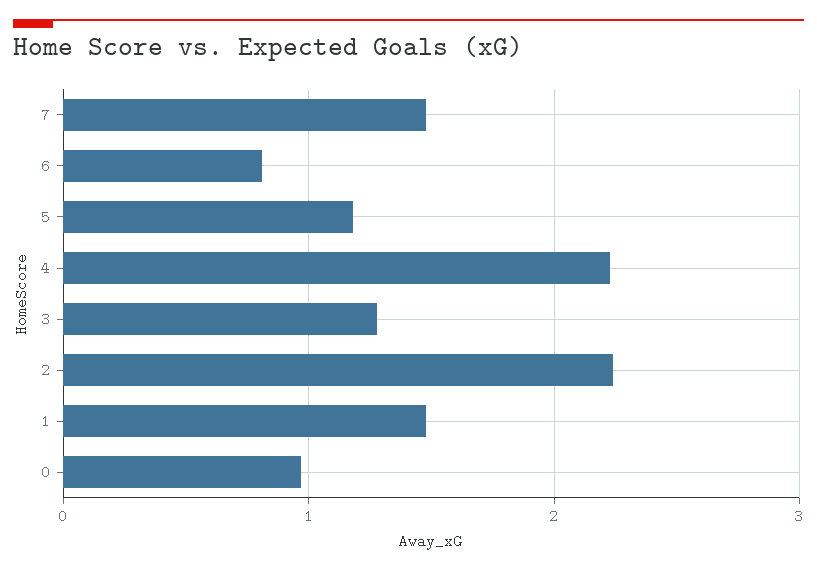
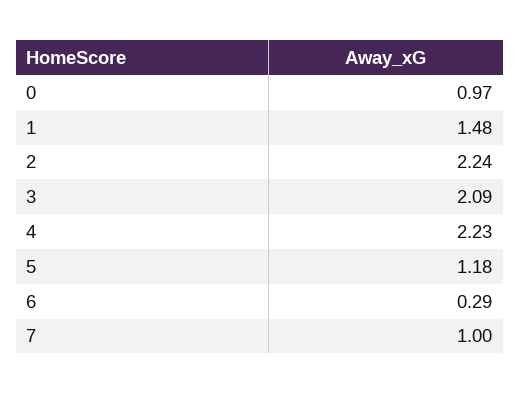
  {
-   "7": 1.5,
+   "7": 1,
-   "6": 0.8,
+   "6": 0.29,
    "5": 1.18,
    "4": 2.23,
-   "3": 1.3,
+   "3": 2.09,
    "2": 2.24,
    "1": 1.48,
    "0": 0.97
  }

